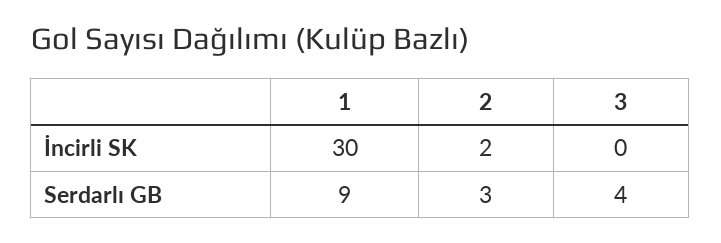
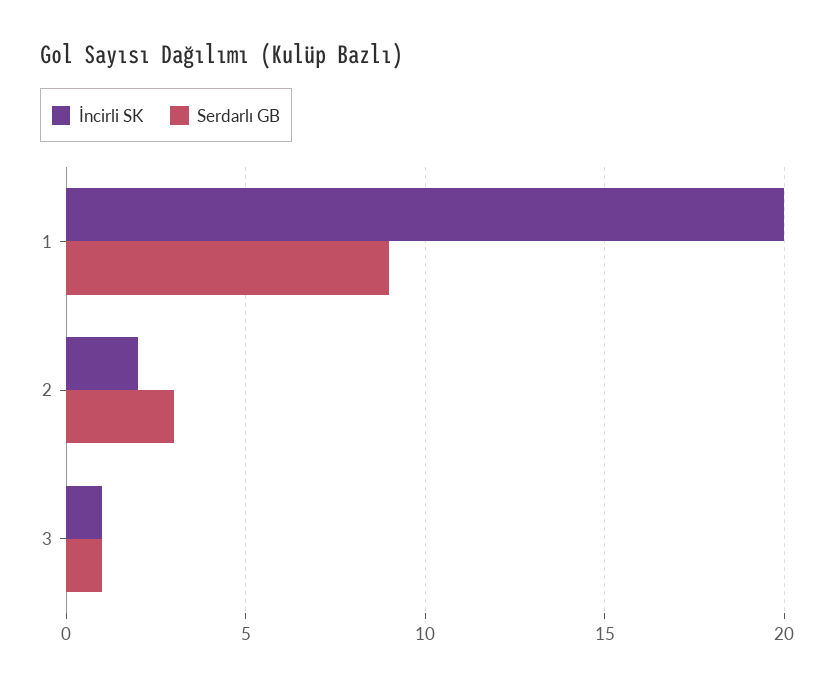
  {
    "İncirli SK": {
-     "1": 30,
+     "1": 20,
      "2": 2,
-     "3": 0
+     "3": 1
    },
    "Serdarlı GB": {
      "1": 9,
      "2": 3,
-     "3": 4
+     "3": 1
    }
  }

